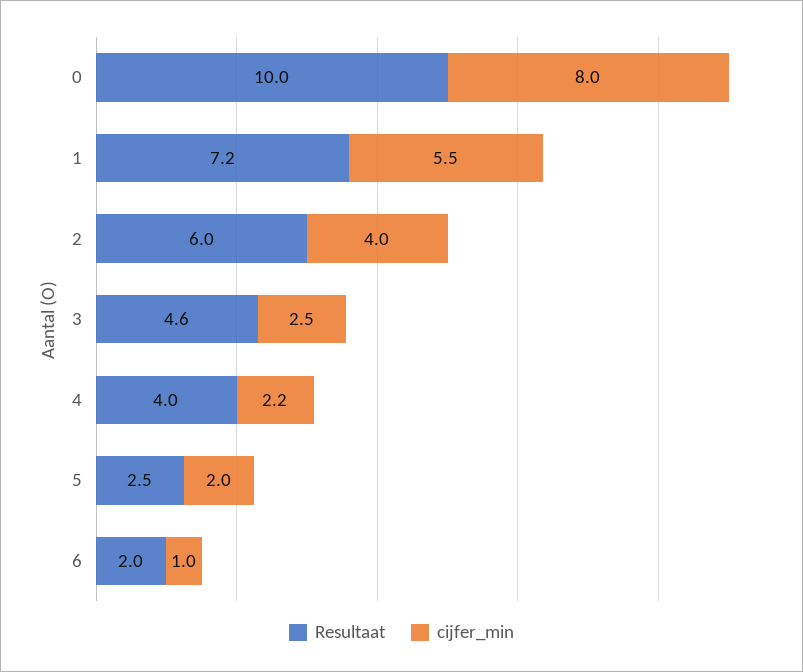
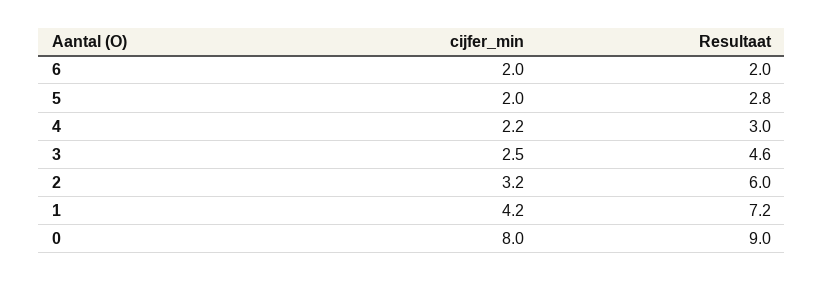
  {
    "Resultaat": {
-     "0": 10,
+     "0": 9,
      "1": 7.2,
      "2": 6,
      "3": 4.6,
-     "4": 4,
+     "4": 3,
-     "5": 2.5,
+     "5": 2.8,
      "6": 2
    },
    "cijfer_min": {
      "0": 8,
-     "1": 5.5,
+     "1": 4.2,
-     "2": 4,
+     "2": 3.2,
      "3": 2.5,
      "4": 2.2,
      "5": 2,
-     "6": 1
+     "6": 2
    }
  }

